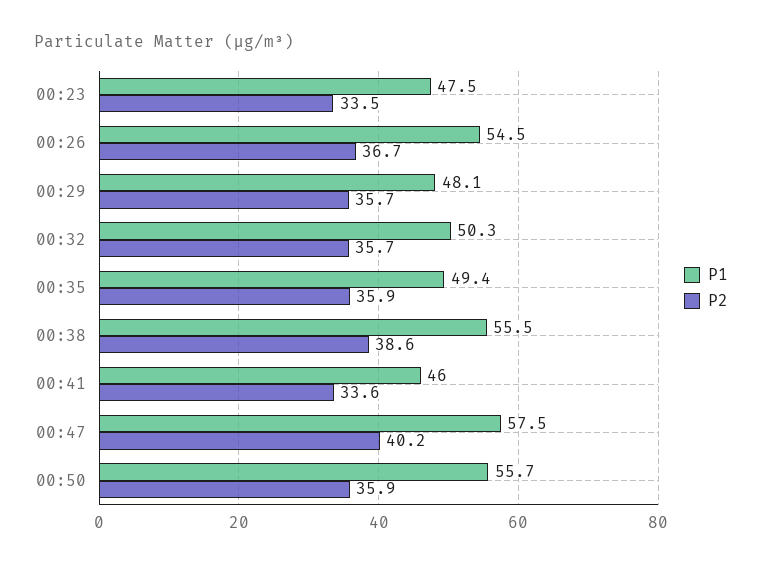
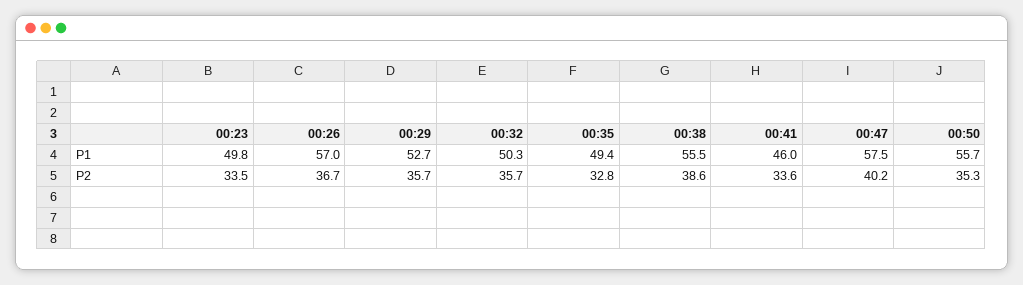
  {
    "P1": {
-     "00:23": 47.5,
+     "00:23": 49.8,
-     "00:26": 54.5,
+     "00:26": 57,
-     "00:29": 48.1,
+     "00:29": 52.7,
      "00:32": 50.3,
      "00:35": 49.4,
      "00:38": 55.5,
      "00:41": 46,
      "00:47": 57.5,
      "00:50": 55.7
    },
    "P2": {
      "00:23": 33.5,
      "00:26": 36.7,
      "00:29": 35.7,
      "00:32": 35.7,
-     "00:35": 35.9,
+     "00:35": 32.8,
      "00:38": 38.6,
      "00:41": 33.6,
      "00:47": 40.2,
-     "00:50": 35.9
+     "00:50": 35.3
    }
  }

